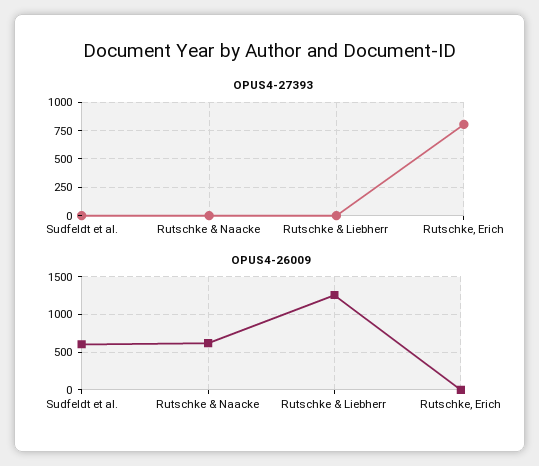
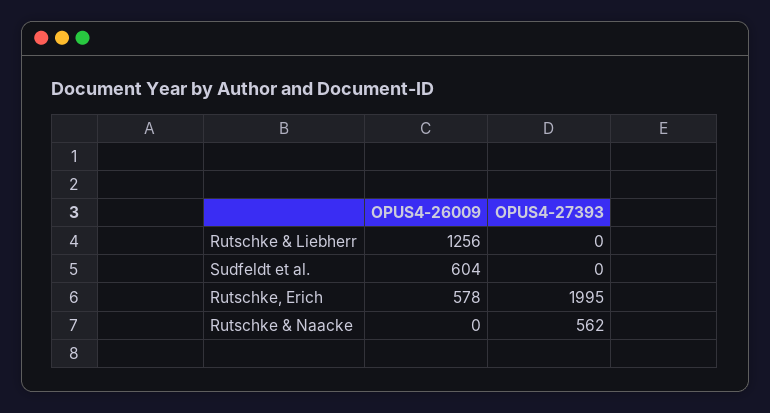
  {
    "OPUS4-27393": {
      "Sudfeldt et al.": 0,
-     "Rutschke & Naacke": 0,
+     "Rutschke & Naacke": 562,
      "Rutschke & Liebherr": 0,
-     "Rutschke, Erich": 750
+     "Rutschke, Erich": 1995
    },
    "OPUS4-26009": {
      "Sudfeldt et al.": 604,
-     "Rutschke & Naacke": 600,
+     "Rutschke & Naacke": 0,
      "Rutschke & Liebherr": 1256,
-     "Rutschke, Erich": 0
+     "Rutschke, Erich": 578
    }
  }

